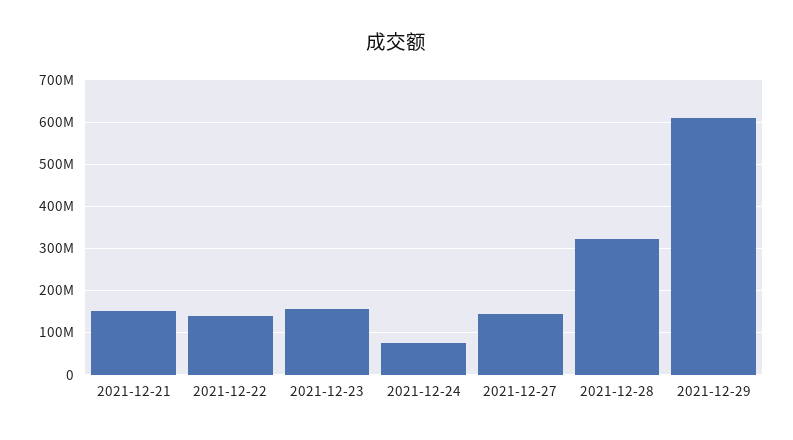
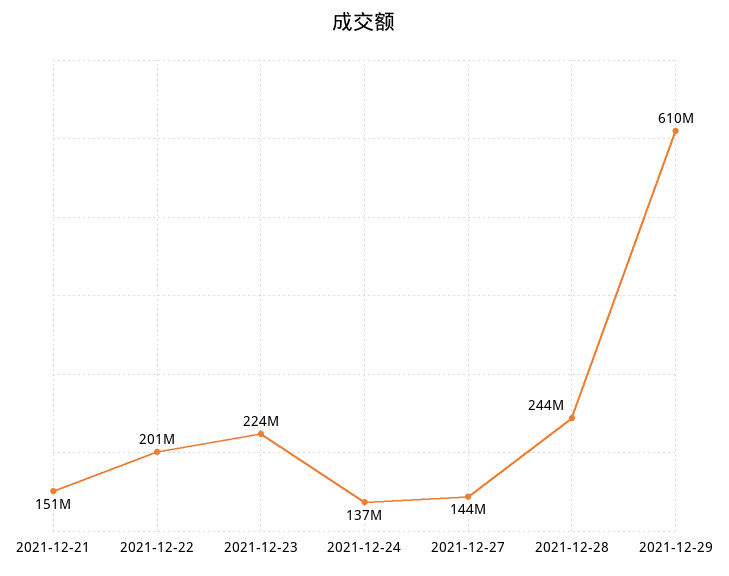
  {
    "2021-12-21": 151000000,
-   "2021-12-22": 140000000,
+   "2021-12-22": 201000000,
-   "2021-12-23": 160000000,
+   "2021-12-23": 224000000,
-   "2021-12-24": 80000000,
+   "2021-12-24": 137000000,
    "2021-12-27": 144000000,
-   "2021-12-28": 320000000,
+   "2021-12-28": 244000000,
    "2021-12-29": 610000000
  }

